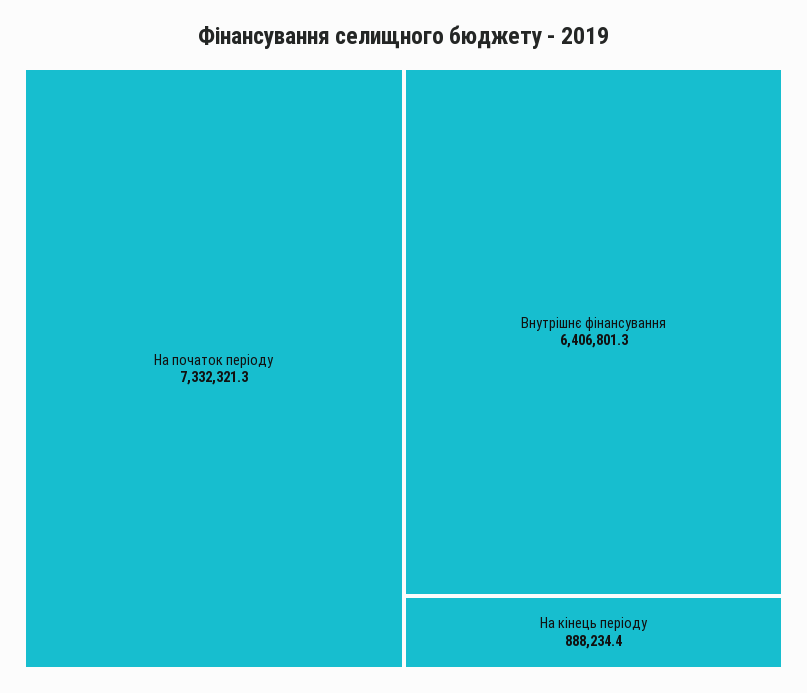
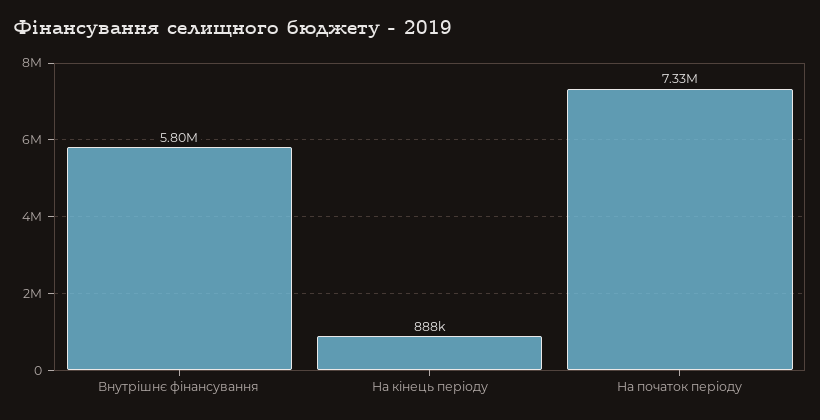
  {
    "На початок періоду": 7332321.3,
-   "Внутрішнє фінансування": 6406801.3,
+   "Внутрішнє фінансування": 5800000,
    "На кінець періоду": 888234.4
  }

